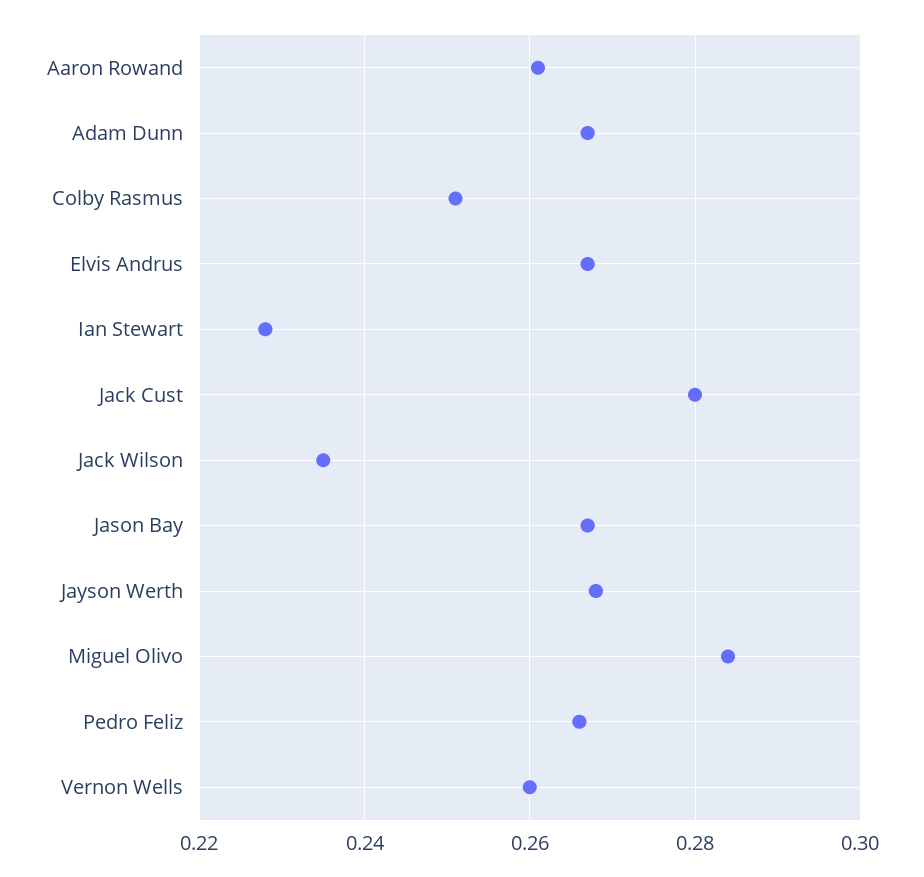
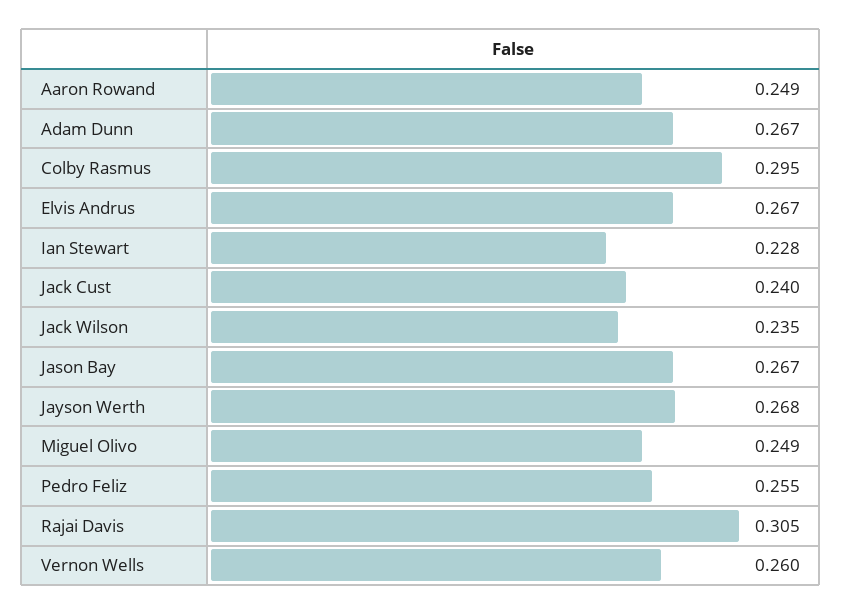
  {
-   "Aaron Rowand": 0.26,
+   "Aaron Rowand": 0.249,
    "Adam Dunn": 0.267,
-   "Colby Rasmus": 0.25,
+   "Colby Rasmus": 0.295,
    "Elvis Andrus": 0.267,
    "Ian Stewart": 0.228,
-   "Jack Cust": 0.28,
+   "Jack Cust": 0.24,
    "Jack Wilson": 0.235,
    "Jason Bay": 0.267,
    "Jayson Werth": 0.268,
-   "Miguel Olivo": 0.285,
+   "Miguel Olivo": 0.249,
-   "Pedro Feliz": 0.265,
+   "Pedro Feliz": 0.255,
-   "Vernon Wells": 0.26
+   "Vernon Wells": 0.26,
+   "Rajai Davis": 0.305
  }

